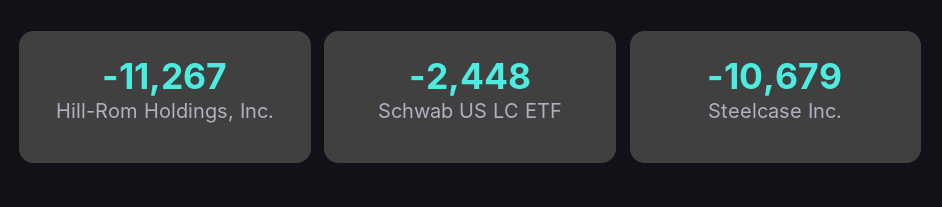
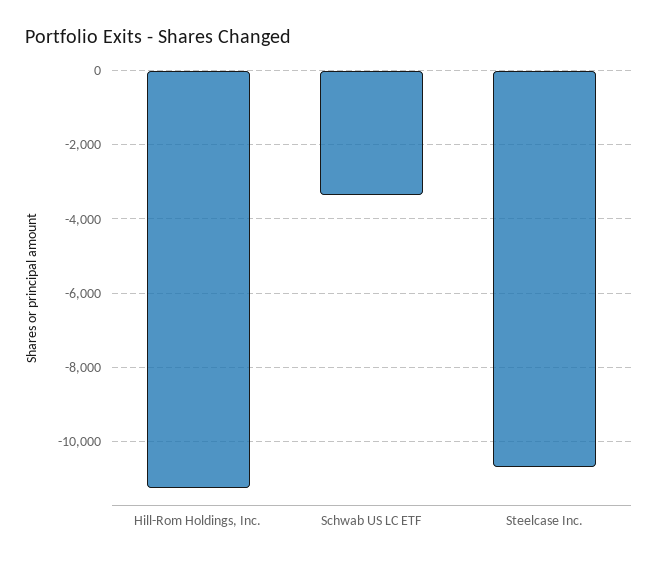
  {
    "Hill-Rom Holdings, Inc.": -11267,
-   "Schwab US LC ETF": -2448,
+   "Schwab US LC ETF": -3400,
    "Steelcase Inc.": -10679
  }

